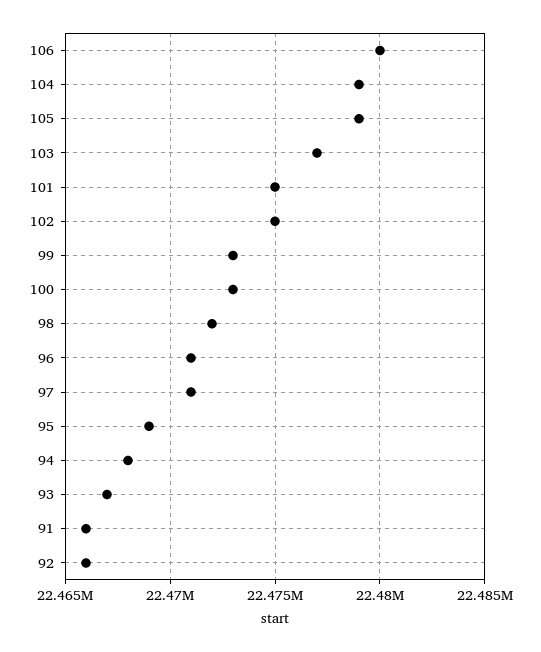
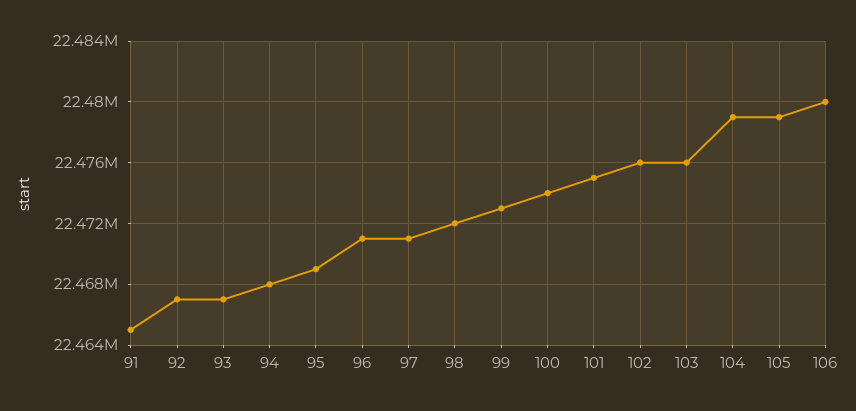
  {
    "106": 22480000,
    "104": 22479000,
    "105": 22479000,
-   "103": 22477000,
+   "103": 22476000,
    "101": 22475000,
-   "102": 22475000,
+   "102": 22476000,
    "99": 22473000,
-   "100": 22473000,
+   "100": 22474000,
    "98": 22472000,
    "96": 22471000,
    "97": 22471000,
    "95": 22469000,
    "94": 22468000,
    "93": 22467000,
-   "91": 22466000,
+   "91": 22465000,
-   "92": 22466000
+   "92": 22467000
  }

